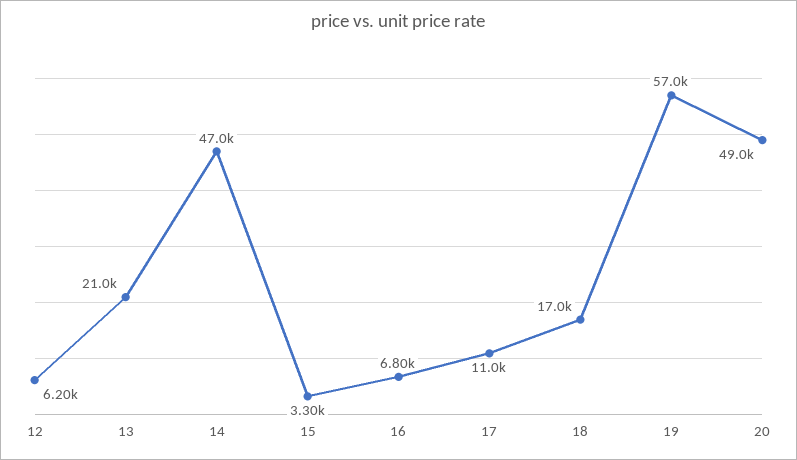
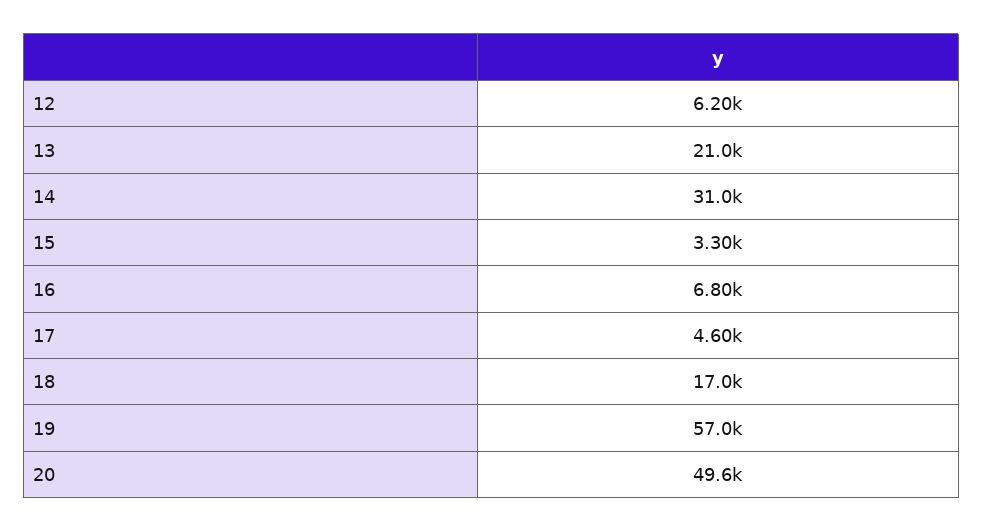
  {
    "12": 6200,
    "13": 21000,
-   "14": 47000,
+   "14": 31000,
    "15": 3300,
    "16": 6800,
-   "17": 11000,
+   "17": 4600,
    "18": 17000,
    "19": 57000,
-   "20": 49000
+   "20": 49600
  }

